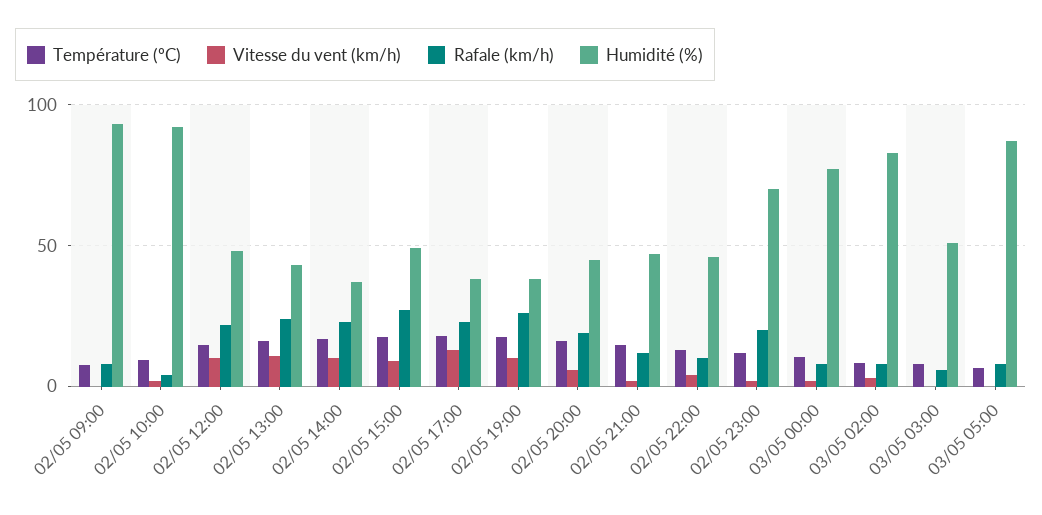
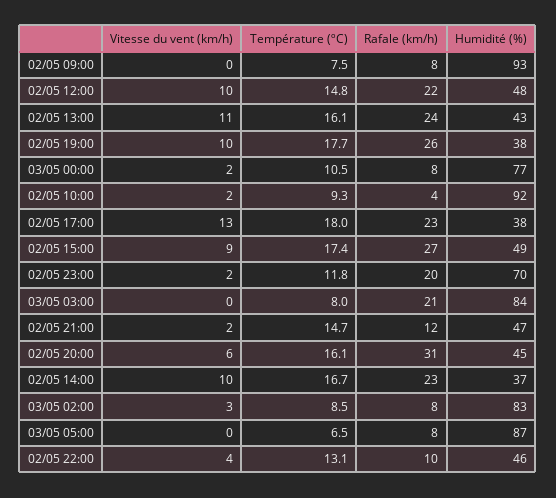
  {
    "Température (ºC)": {
      "02/05 09:00": 7.5,
      "02/05 10:00": 9.3,
      "02/05 12:00": 14.8,
      "02/05 13:00": 16.1,
      "02/05 14:00": 16.7,
      "02/05 15:00": 17.4,
      "02/05 17:00": 18,
      "02/05 19:00": 17.7,
      "02/05 20:00": 16.1,
      "02/05 21:00": 14.7,
      "02/05 22:00": 13.1,
      "02/05 23:00": 11.8,
      "03/05 00:00": 10.5,
      "03/05 02:00": 8.5,
      "03/05 03:00": 8,
      "03/05 05:00": 6.5
    },
    "Vitesse du vent (km/h)": {
      "02/05 09:00": 0,
      "02/05 10:00": 2,
      "02/05 12:00": 10,
      "02/05 13:00": 11,
      "02/05 14:00": 10,
      "02/05 15:00": 9,
      "02/05 17:00": 13,
      "02/05 19:00": 10,
      "02/05 20:00": 6,
      "02/05 21:00": 2,
      "02/05 22:00": 4,
      "02/05 23:00": 2,
      "03/05 00:00": 2,
      "03/05 02:00": 3,
      "03/05 03:00": 0,
      "03/05 05:00": 0
    },
    "Rafale (km/h)": {
      "02/05 09:00": 8,
      "02/05 10:00": 4,
      "02/05 12:00": 22,
      "02/05 13:00": 24,
      "02/05 14:00": 23,
      "02/05 15:00": 27,
      "02/05 17:00": 23,
      "02/05 19:00": 26,
-     "02/05 20:00": 20,
+     "02/05 20:00": 31,
      "02/05 21:00": 12,
      "02/05 22:00": 10,
      "02/05 23:00": 20,
      "03/05 00:00": 8,
      "03/05 02:00": 8,
-     "03/05 03:00": 5,
+     "03/05 03:00": 21,
      "03/05 05:00": 8
    },
    "Humidité (%)": {
      "02/05 09:00": 93,
      "02/05 10:00": 92,
      "02/05 12:00": 48,
      "02/05 13:00": 43,
      "02/05 14:00": 37,
      "02/05 15:00": 49,
      "02/05 17:00": 38,
      "02/05 19:00": 38,
      "02/05 20:00": 45,
      "02/05 21:00": 47,
      "02/05 22:00": 46,
      "02/05 23:00": 70,
      "03/05 00:00": 77,
      "03/05 02:00": 83,
-     "03/05 03:00": 50,
+     "03/05 03:00": 84,
      "03/05 05:00": 87
    }
  }

